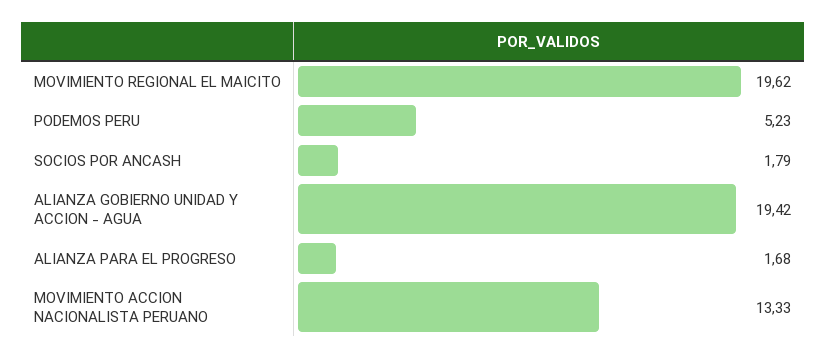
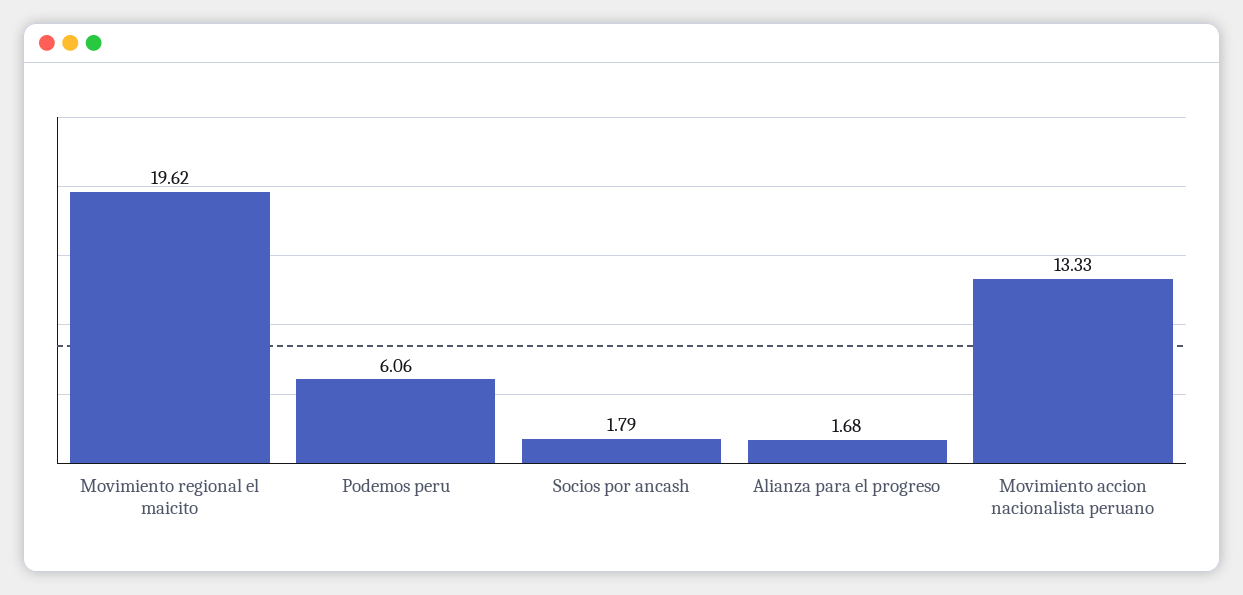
  {
    "MOVIMIENTO REGIONAL EL MAICITO": 19.62,
-   "PODEMOS PERU": 5.23,
+   "PODEMOS PERU": 6.06,
    "SOCIOS POR ANCASH": 1.79,
-   "ALIANZA GOBIERNO UNIDAD Y ACCION - AGUA": 19.42,
    "ALIANZA PARA EL PROGRESO": 1.68,
    "MOVIMIENTO ACCION NACIONALISTA PERUANO": 13.33
  }

